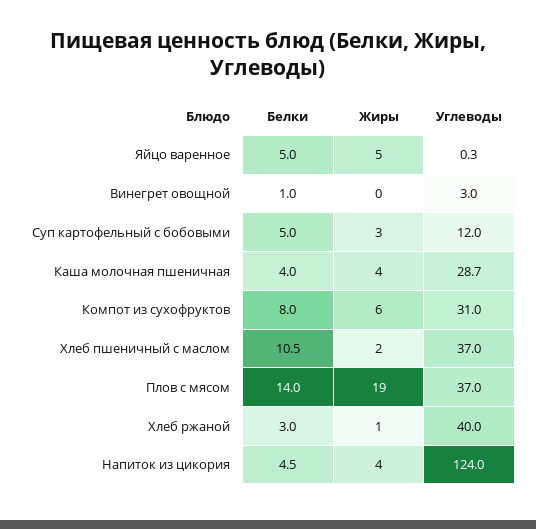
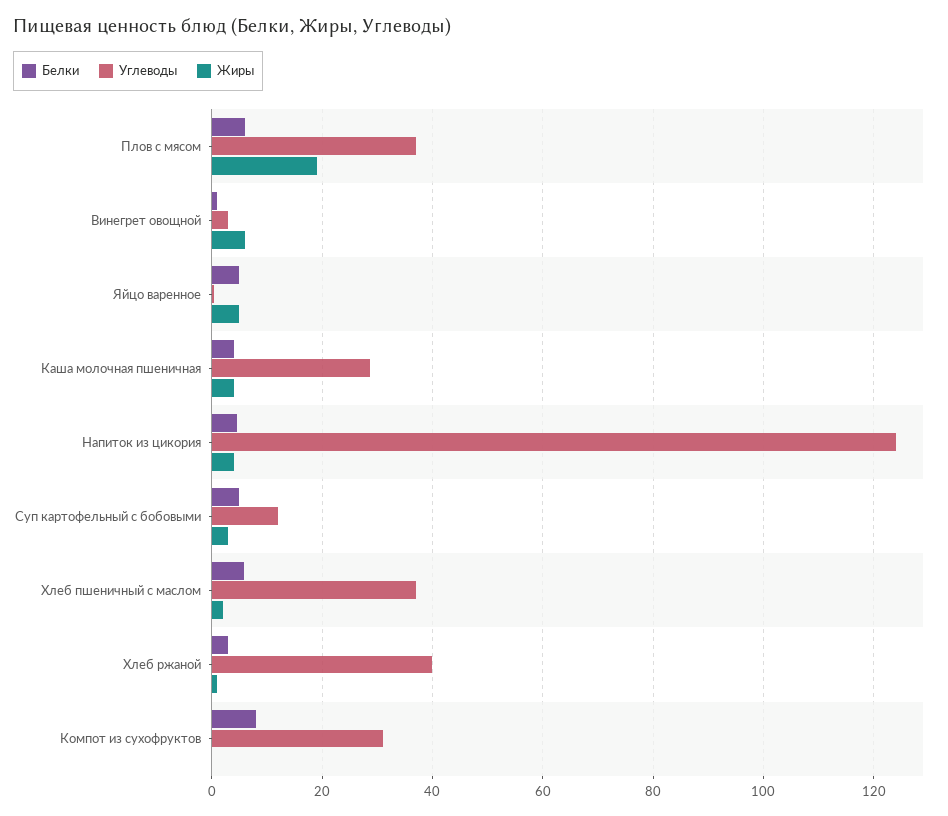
  {
    "Белки": {
      "Яйцо варенное": 5,
      "Винегрет овощной": 1,
      "Суп картофельный с бобовыми": 5,
      "Каша молочная пшеничная": 4,
      "Компот из сухофруктов": 8,
-     "Хлеб пшеничный с маслом": 10.5,
+     "Хлеб пшеничный с маслом": 6,
-     "Плов с мясом": 14,
+     "Плов с мясом": 6,
      "Хлеб ржаной": 3,
      "Напиток из цикория": 4.5
    },
    "Жиры": {
      "Яйцо варенное": 5,
-     "Винегрет овощной": 0,
+     "Винегрет овощной": 6,
      "Суп картофельный с бобовыми": 3,
      "Каша молочная пшеничная": 4,
-     "Компот из сухофруктов": 6,
+     "Компот из сухофруктов": 0,
      "Хлеб пшеничный с маслом": 2,
      "Плов с мясом": 19,
      "Хлеб ржаной": 1,
      "Напиток из цикория": 4
    },
    "Углеводы": {
      "Яйцо варенное": 0.3,
      "Винегрет овощной": 3,
      "Суп картофельный с бобовыми": 12,
      "Каша молочная пшеничная": 28.7,
      "Компот из сухофруктов": 31,
      "Хлеб пшеничный с маслом": 37,
      "Плов с мясом": 37,
      "Хлеб ржаной": 40,
      "Напиток из цикория": 124
    }
  }

